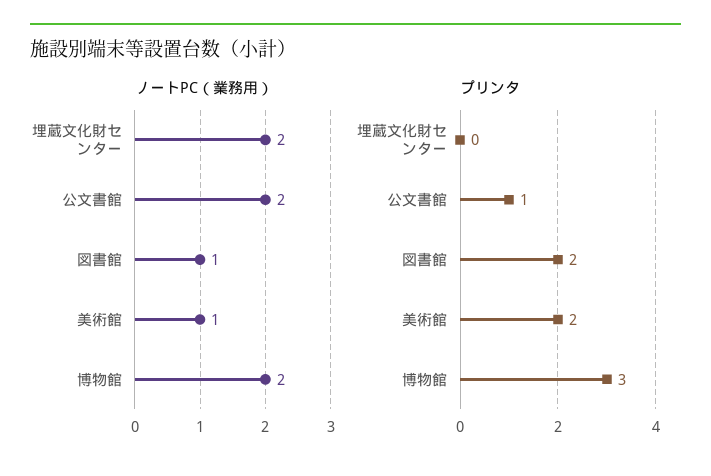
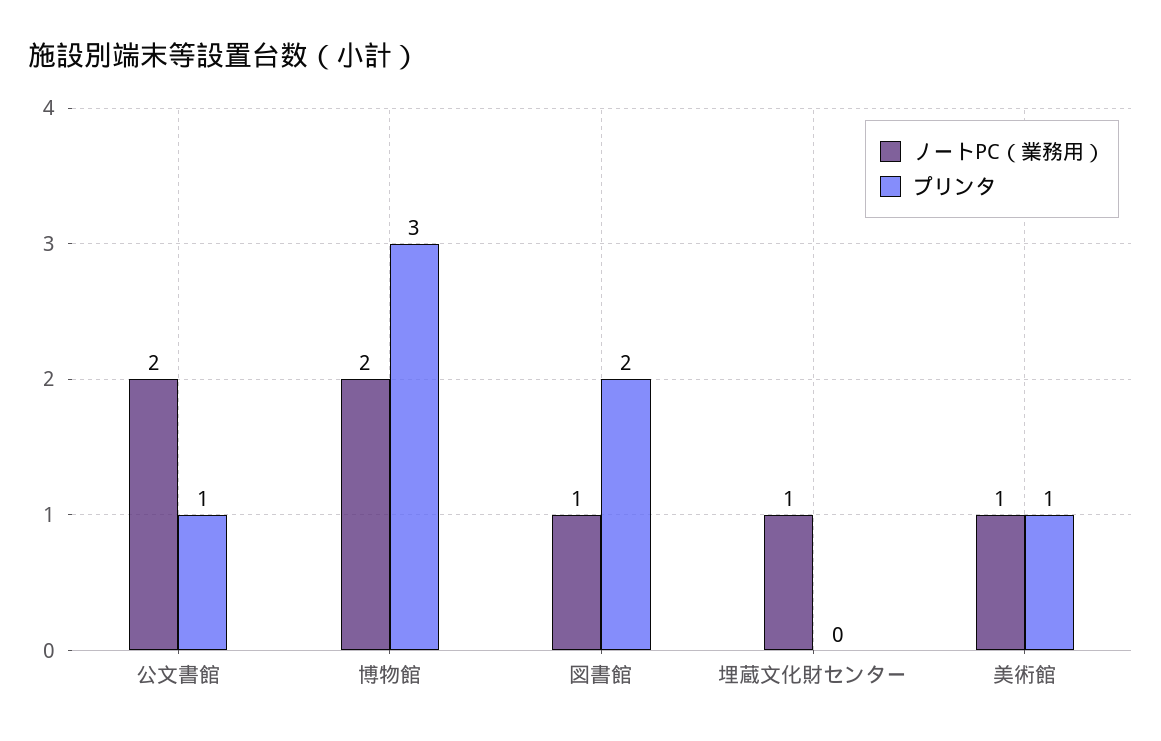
  {
    "ノートPC（業務用）": {
-     "埋蔵文化財センター": 2,
+     "埋蔵文化財センター": 1,
      "公文書館": 2,
      "図書館": 1,
      "美術館": 1,
      "博物館": 2
    },
    "プリンタ": {
      "埋蔵文化財センター": 0,
      "公文書館": 1,
      "図書館": 2,
-     "美術館": 2,
+     "美術館": 1,
      "博物館": 3
    }
  }

